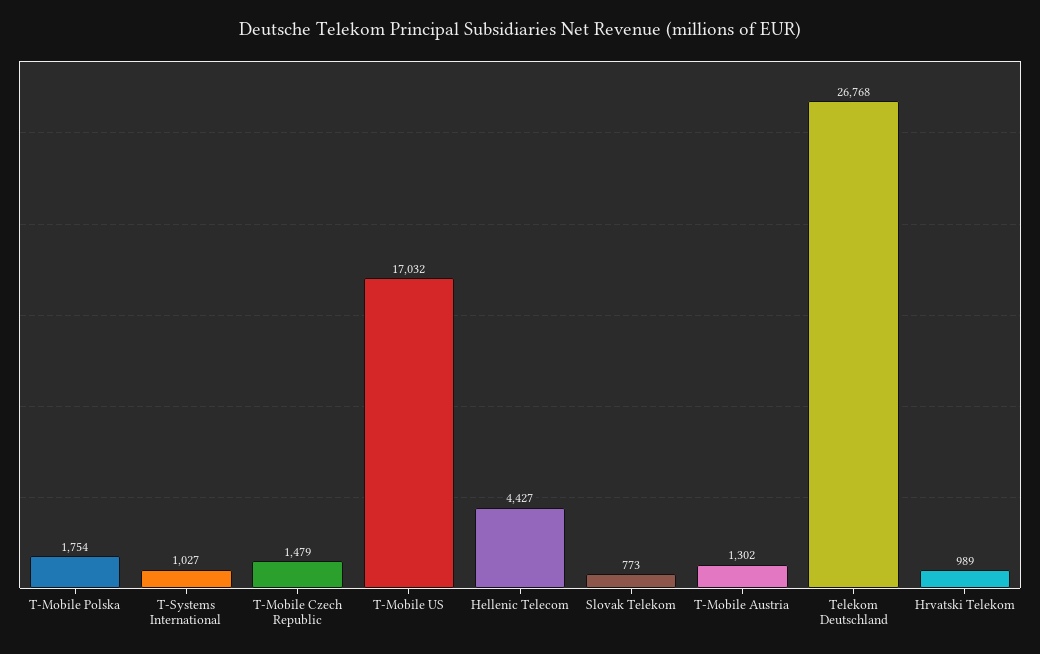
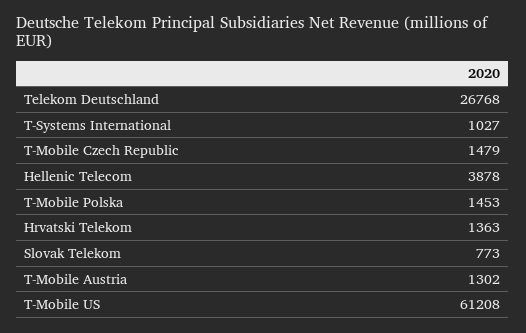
  {
-   "T-Mobile Polska": 1754,
+   "T-Mobile Polska": 1453,
    "T-Systems International": 1027,
    "T-Mobile Czech Republic": 1479,
-   "T-Mobile US": 17032,
+   "T-Mobile US": 61208,
-   "Hellenic Telecom": 4427,
+   "Hellenic Telecom": 3878,
    "Slovak Telekom": 773,
    "T-Mobile Austria": 1302,
    "Telekom Deutschland": 26768,
-   "Hrvatski Telekom": 989
+   "Hrvatski Telekom": 1363
  }

